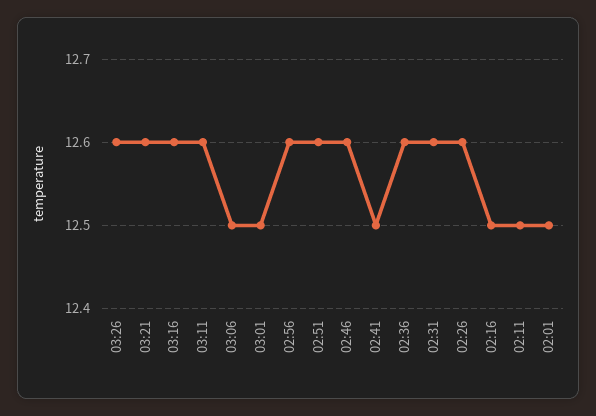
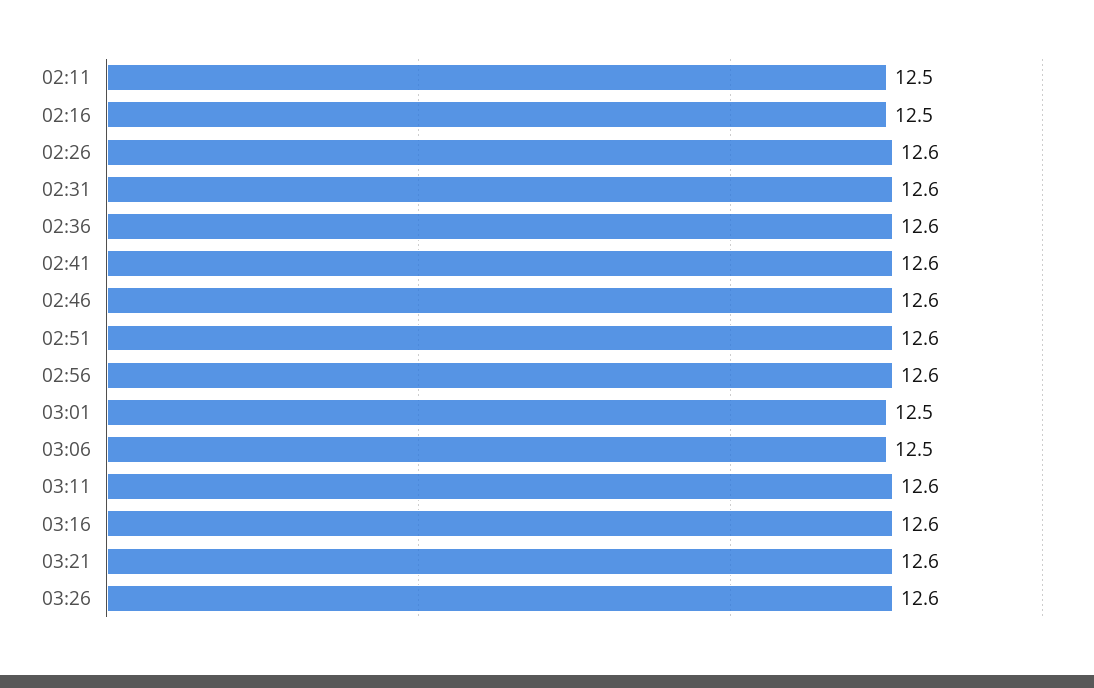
  {
    "03:26": 12.6,
    "03:21": 12.6,
    "03:16": 12.6,
    "03:11": 12.6,
    "03:06": 12.5,
    "03:01": 12.5,
    "02:56": 12.6,
    "02:51": 12.6,
    "02:46": 12.6,
-   "02:41": 12.5,
+   "02:41": 12.6,
    "02:36": 12.6,
    "02:31": 12.6,
    "02:26": 12.6,
    "02:16": 12.5,
-   "02:11": 12.5,
+   "02:11": 12.5
-   "02:01": 12.5
  }

